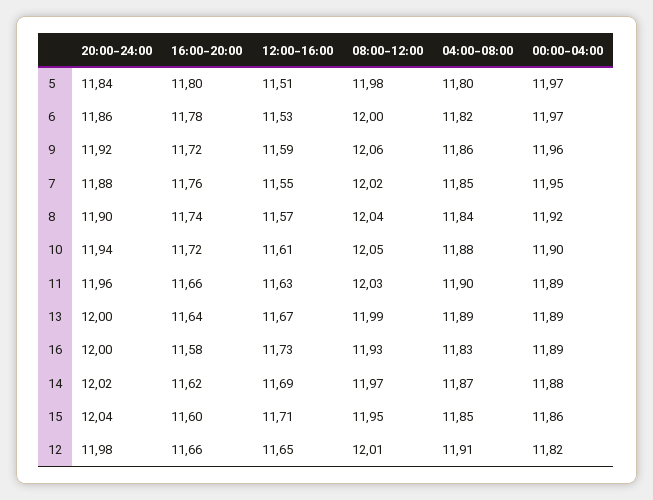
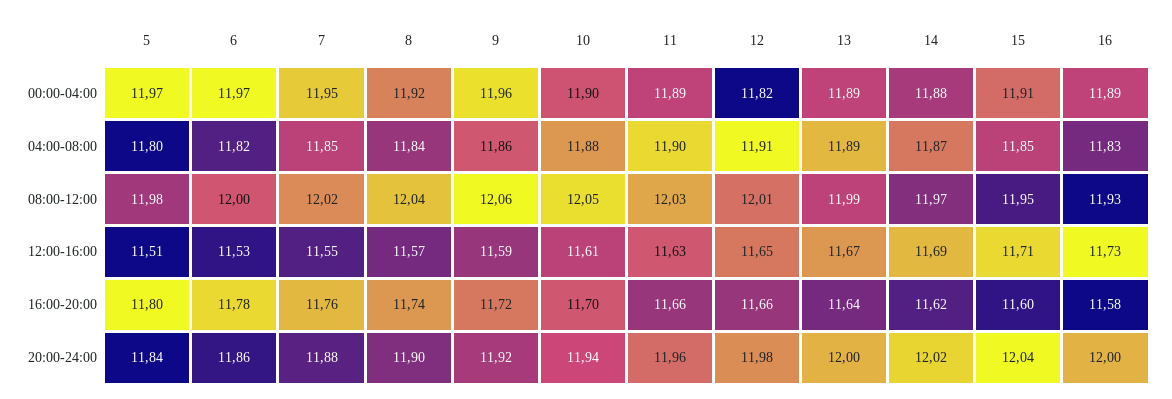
  {
    "20:00-24:00": {
      "5": 11.84,
      "6": 11.86,
      "9": 11.92,
      "7": 11.88,
      "8": 11.9,
      "10": 11.94,
      "11": 11.96,
      "13": 12,
      "16": 12,
      "14": 12.02,
      "15": 12.04,
      "12": 11.98
    },
    "16:00-20:00": {
      "5": 11.8,
      "6": 11.78,
      "9": 11.72,
      "7": 11.76,
      "8": 11.74,
-     "10": 11.72,
+     "10": 11.7,
      "11": 11.66,
      "13": 11.64,
      "16": 11.58,
      "14": 11.62,
      "15": 11.6,
      "12": 11.66
    },
    "12:00-16:00": {
      "5": 11.51,
      "6": 11.53,
      "9": 11.59,
      "7": 11.55,
      "8": 11.57,
      "10": 11.61,
      "11": 11.63,
      "13": 11.67,
      "16": 11.73,
      "14": 11.69,
      "15": 11.71,
      "12": 11.65
    },
    "08:00-12:00": {
      "5": 11.98,
      "6": 12,
      "9": 12.06,
      "7": 12.02,
      "8": 12.04,
      "10": 12.05,
      "11": 12.03,
      "13": 11.99,
      "16": 11.93,
      "14": 11.97,
      "15": 11.95,
      "12": 12.01
    },
    "04:00-08:00": {
      "5": 11.8,
      "6": 11.82,
      "9": 11.86,
      "7": 11.85,
      "8": 11.84,
      "10": 11.88,
      "11": 11.9,
      "13": 11.89,
      "16": 11.83,
      "14": 11.87,
      "15": 11.85,
      "12": 11.91
    },
    "00:00-04:00": {
      "5": 11.97,
      "6": 11.97,
      "9": 11.96,
      "7": 11.95,
      "8": 11.92,
      "10": 11.9,
      "11": 11.89,
      "13": 11.89,
      "16": 11.89,
      "14": 11.88,
-     "15": 11.86,
+     "15": 11.91,
      "12": 11.82
    }
  }

